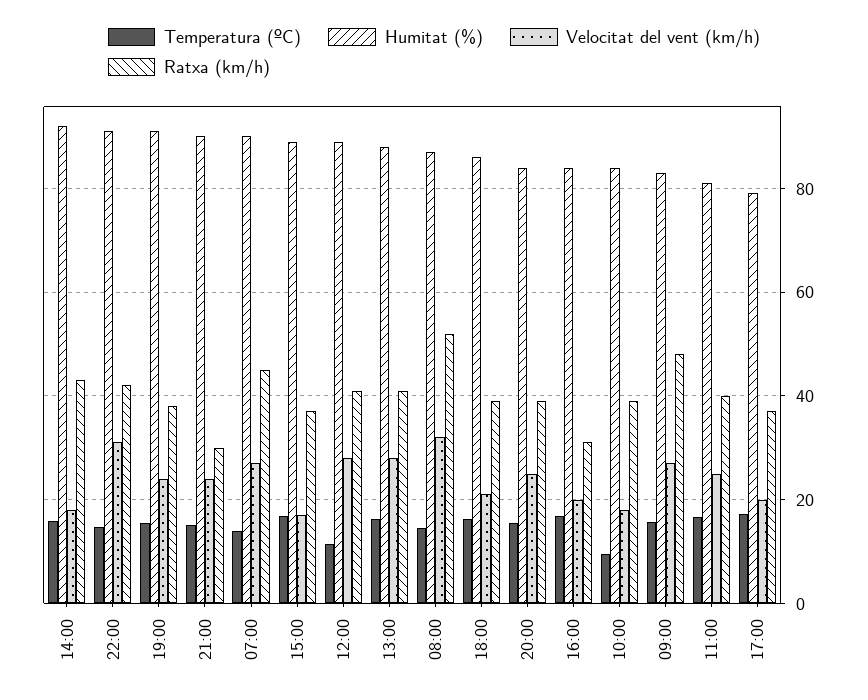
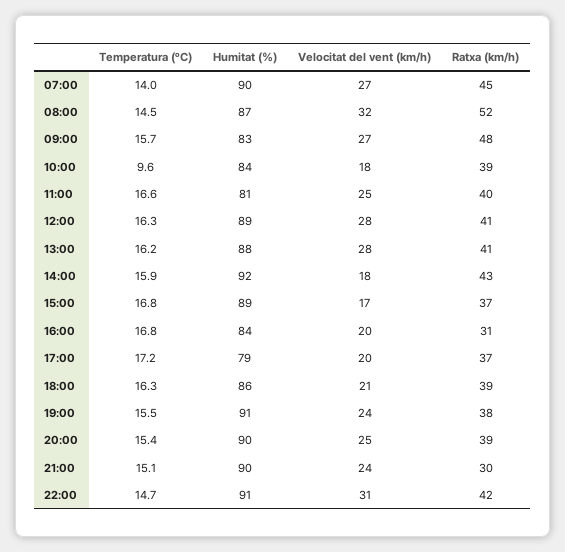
  {
    "Temperatura (ºC)": {
      "14:00": 15.9,
      "22:00": 14.7,
      "19:00": 15.5,
      "21:00": 15.1,
      "07:00": 14,
      "15:00": 16.8,
-     "12:00": 12,
+     "12:00": 16.3,
      "13:00": 16.2,
      "08:00": 14.5,
      "18:00": 16.3,
      "20:00": 15.4,
      "16:00": 16.8,
      "10:00": 9.6,
      "09:00": 15.7,
      "11:00": 16.6,
      "17:00": 17.2
    },
    "Humitat (%)": {
      "14:00": 92,
      "22:00": 91,
      "19:00": 91,
      "21:00": 90,
      "07:00": 90,
      "15:00": 89,
      "12:00": 89,
      "13:00": 88,
      "08:00": 87,
      "18:00": 86,
-     "20:00": 84,
+     "20:00": 90,
      "16:00": 84,
      "10:00": 84,
      "09:00": 83,
      "11:00": 81,
      "17:00": 79
    },
    "Velocitat del vent (km/h)": {
      "14:00": 18,
      "22:00": 31,
      "19:00": 24,
      "21:00": 24,
      "07:00": 27,
      "15:00": 17,
      "12:00": 28,
      "13:00": 28,
      "08:00": 32,
      "18:00": 21,
      "20:00": 25,
      "16:00": 20,
      "10:00": 18,
      "09:00": 27,
      "11:00": 25,
      "17:00": 20
    },
    "Ratxa (km/h)": {
      "14:00": 43,
      "22:00": 42,
      "19:00": 38,
      "21:00": 30,
      "07:00": 45,
      "15:00": 37,
      "12:00": 41,
      "13:00": 41,
      "08:00": 52,
      "18:00": 39,
      "20:00": 39,
      "16:00": 31,
      "10:00": 39,
      "09:00": 48,
      "11:00": 40,
      "17:00": 37
    }
  }

